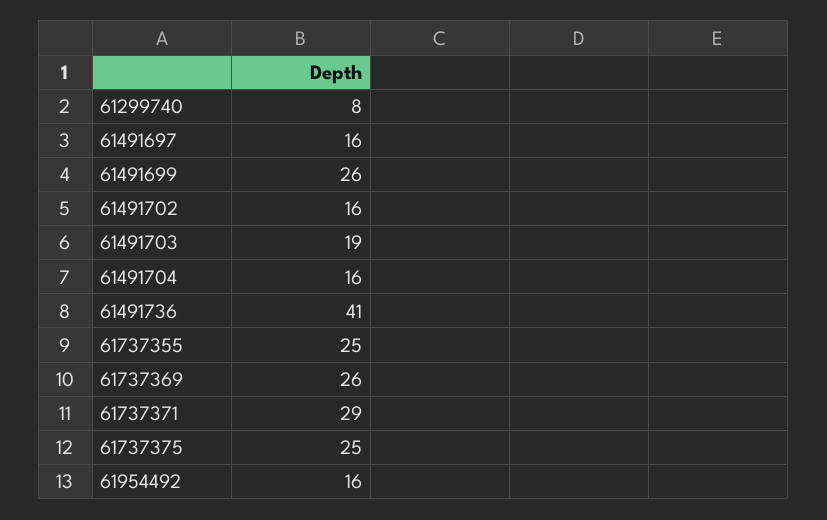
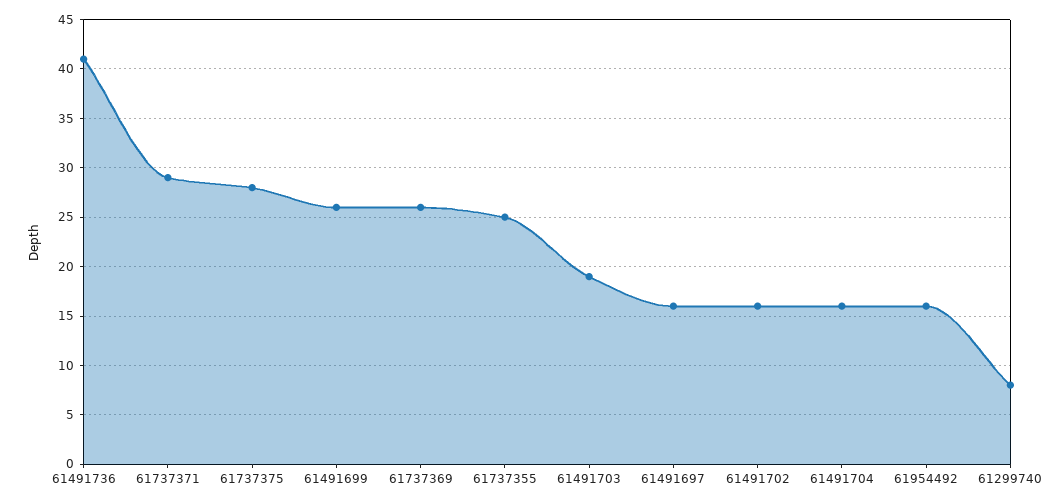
  {
    "61299740": 8,
    "61491697": 16,
    "61491699": 26,
    "61491702": 16,
    "61491703": 19,
    "61491704": 16,
    "61491736": 41,
    "61737355": 25,
    "61737369": 26,
    "61737371": 29,
-   "61737375": 25,
+   "61737375": 28,
    "61954492": 16
  }

